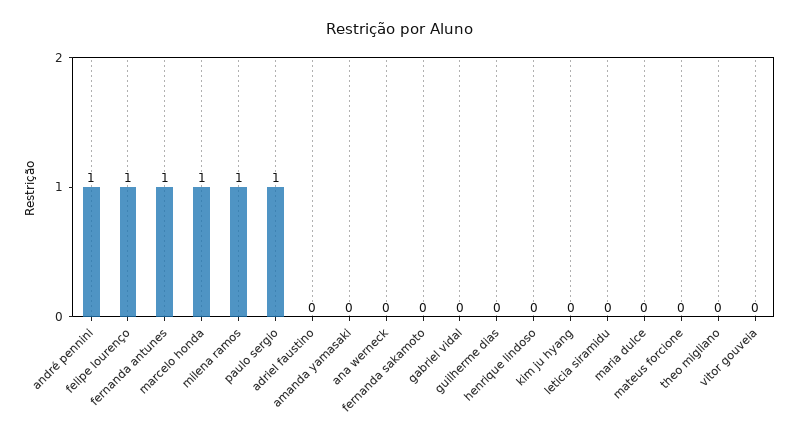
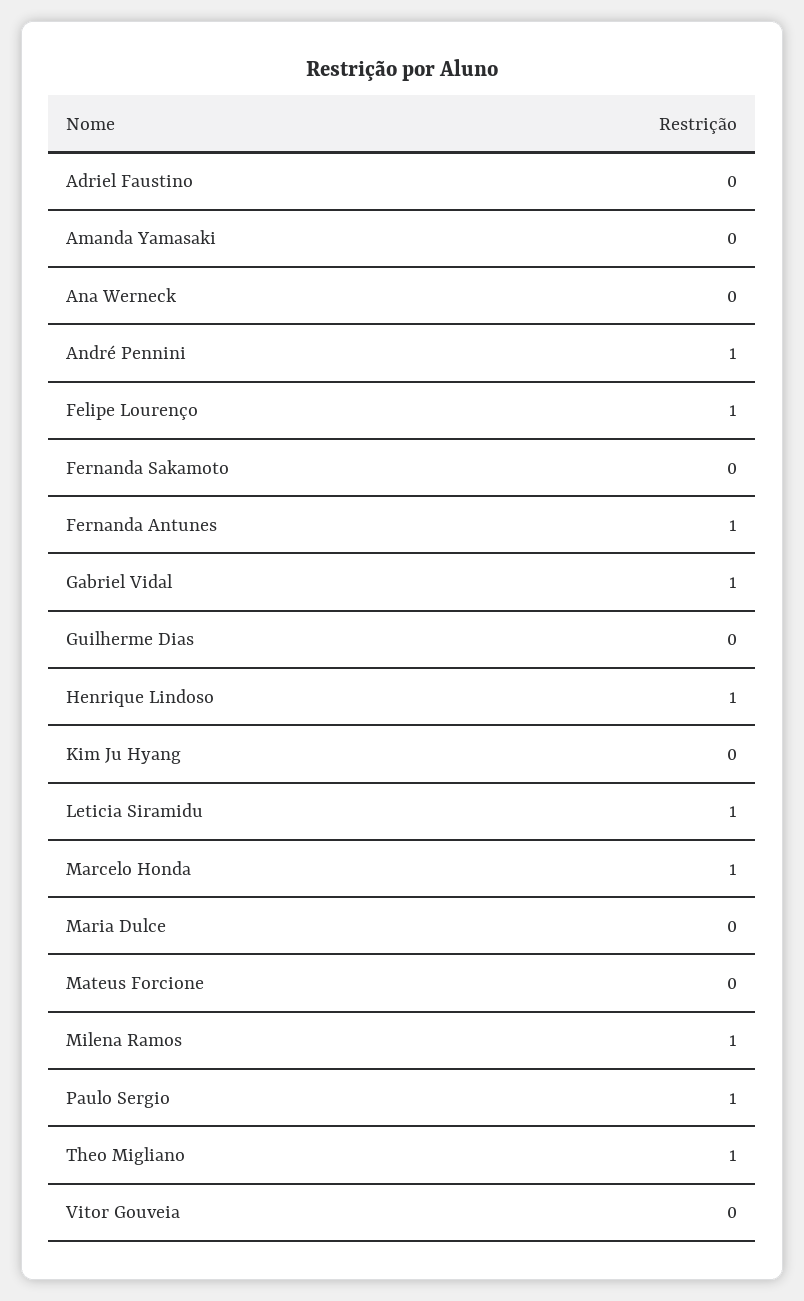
  {
    "andré pennini": 1,
    "felipe lourenço": 1,
    "fernanda antunes": 1,
    "marcelo honda": 1,
    "milena ramos": 1,
    "paulo sergio": 1,
    "adriel faustino": 0,
    "amanda yamasaki": 0,
    "ana werneck": 0,
    "fernanda sakamoto": 0,
-   "gabriel vidal": 0,
+   "gabriel vidal": 1,
    "guilherme dias": 0,
-   "henrique lindoso": 0,
+   "henrique lindoso": 1,
    "kim ju hyang": 0,
-   "leticia siramidu": 0,
+   "leticia siramidu": 1,
    "maria dulce": 0,
    "mateus forcione": 0,
-   "theo migliano": 0,
+   "theo migliano": 1,
    "vitor gouveia": 0
  }

